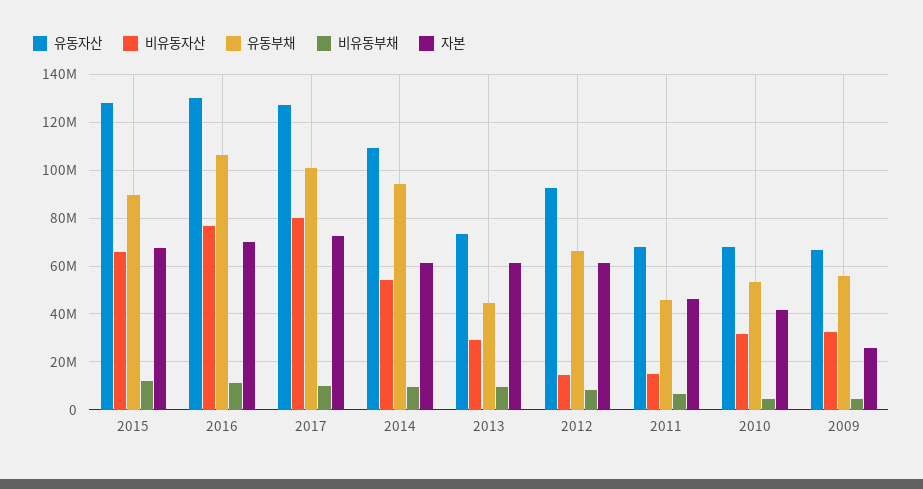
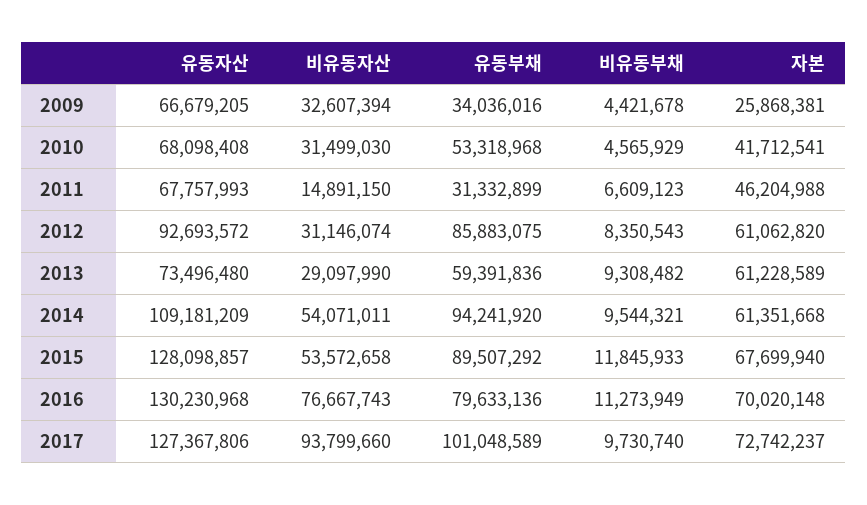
  {
    "유동자산": {
      "2015": 128098857,
      "2016": 130230968,
      "2017": 127367806,
      "2014": 109181209,
      "2013": 73496480,
      "2012": 92693572,
      "2011": 67757993,
      "2010": 68098408,
      "2009": 66679205
    },
    "비유동자산": {
-     "2015": 65000000,
+     "2015": 53572658,
      "2016": 76667743,
-     "2017": 80000000,
+     "2017": 93799660,
      "2014": 54071011,
      "2013": 29097990,
-     "2012": 15000000,
+     "2012": 31146074,
      "2011": 14891150,
      "2010": 31499030,
      "2009": 32607394
    },
    "유동부채": {
      "2015": 89507292,
-     "2016": 105000000,
+     "2016": 79633136,
      "2017": 101048589,
      "2014": 94241920,
-     "2013": 45000000,
+     "2013": 59391836,
-     "2012": 65000000,
+     "2012": 85883075,
-     "2011": 45000000,
+     "2011": 31332899,
      "2010": 53318968,
-     "2009": 55000000
+     "2009": 34036016
    },
    "비유동부채": {
      "2015": 11845933,
      "2016": 11273949,
      "2017": 9730740,
      "2014": 9544321,
      "2013": 9308482,
      "2012": 8350543,
      "2011": 6609123,
      "2010": 4565929,
      "2009": 4421678
    },
    "자본": {
      "2015": 67699940,
      "2016": 70020148,
      "2017": 72742237,
      "2014": 61351668,
      "2013": 61228589,
      "2012": 61062820,
      "2011": 46204988,
      "2010": 41712541,
      "2009": 25868381
    }
  }

